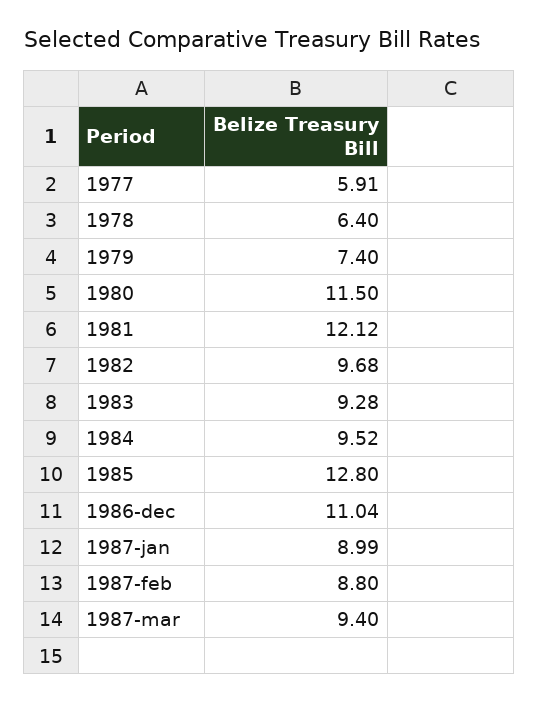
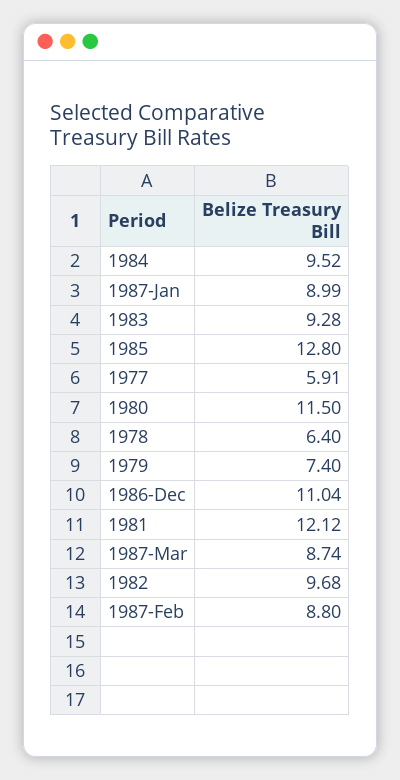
  {
    "1977": 5.91,
    "1978": 6.4,
    "1979": 7.4,
    "1980": 11.5,
    "1981": 12.12,
    "1982": 9.68,
    "1983": 9.28,
    "1984": 9.52,
    "1985": 12.8,
    "1986-dec": 11.04,
    "1987-jan": 8.99,
    "1987-feb": 8.8,
-   "1987-mar": 9.4
+   "1987-mar": 8.74
  }

